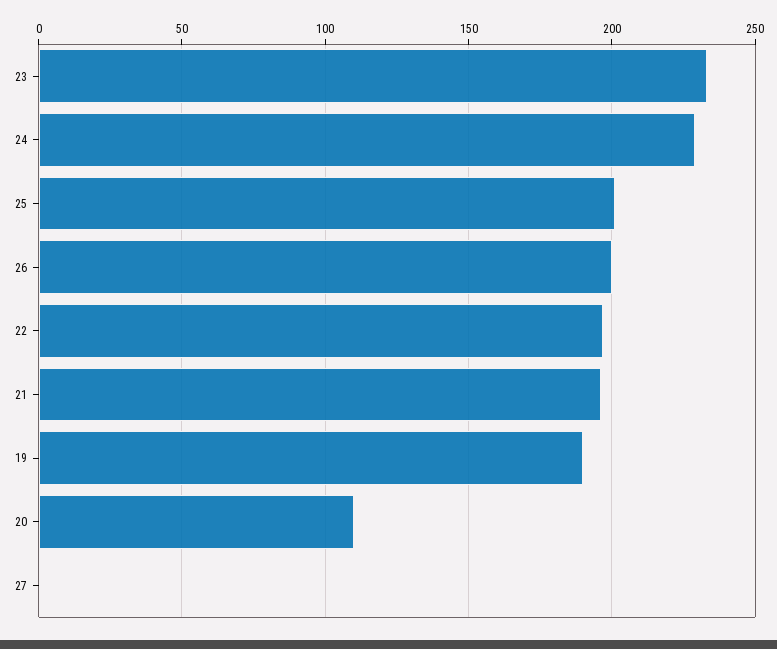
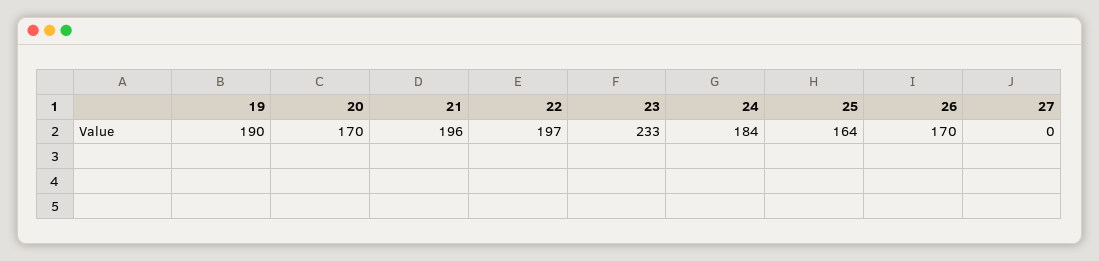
  {
    "23": 233,
-   "24": 230,
+   "24": 184,
-   "25": 200,
+   "25": 164,
-   "26": 200,
+   "26": 170,
    "22": 197,
    "21": 196,
    "19": 190,
-   "20": 110,
+   "20": 170,
    "27": 0
  }

